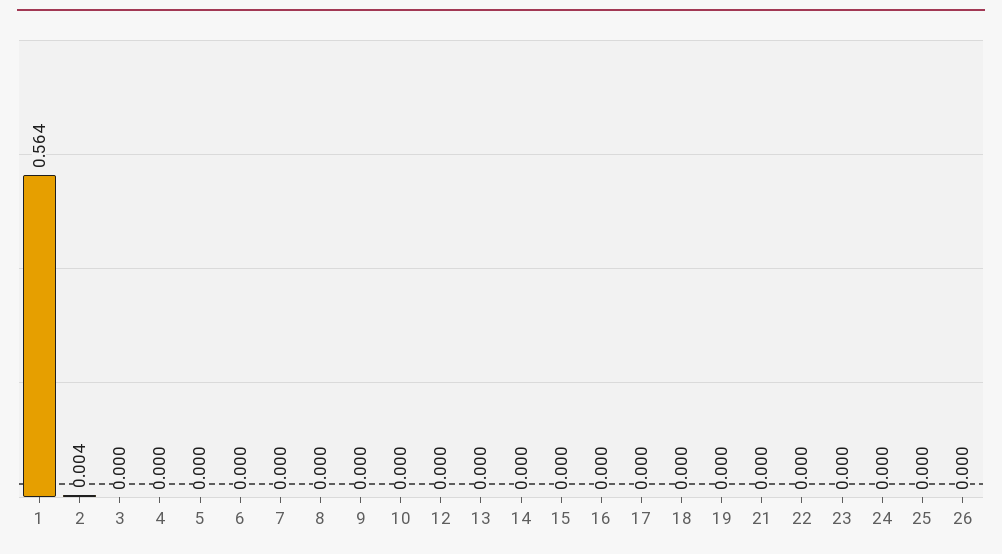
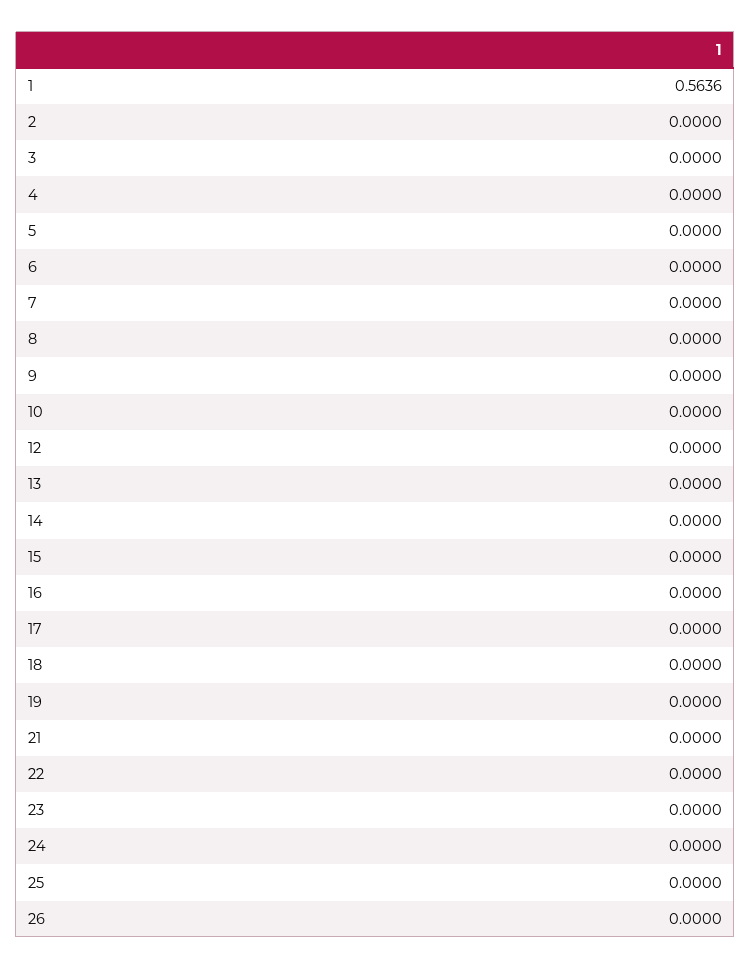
  {
    "1": 0.5636,
-   "2": 0.004,
+   "2": 0,
    "3": 0,
    "4": 0,
    "5": 0,
    "6": 0,
    "7": 0,
    "8": 0,
    "9": 0,
    "10": 0,
    "12": 0,
    "13": 0,
    "14": 0,
    "15": 0,
    "16": 0,
    "17": 0,
    "18": 0,
    "19": 0,
    "21": 0,
    "22": 0,
    "23": 0,
    "24": 0,
    "25": 0,
    "26": 0
  }

